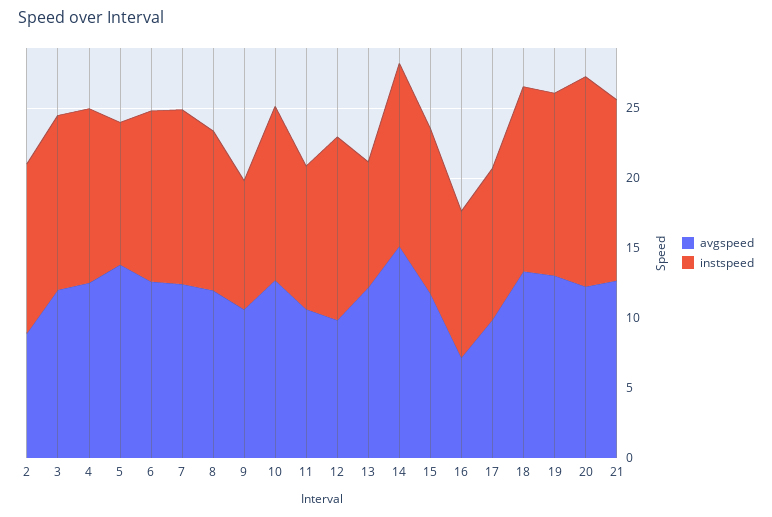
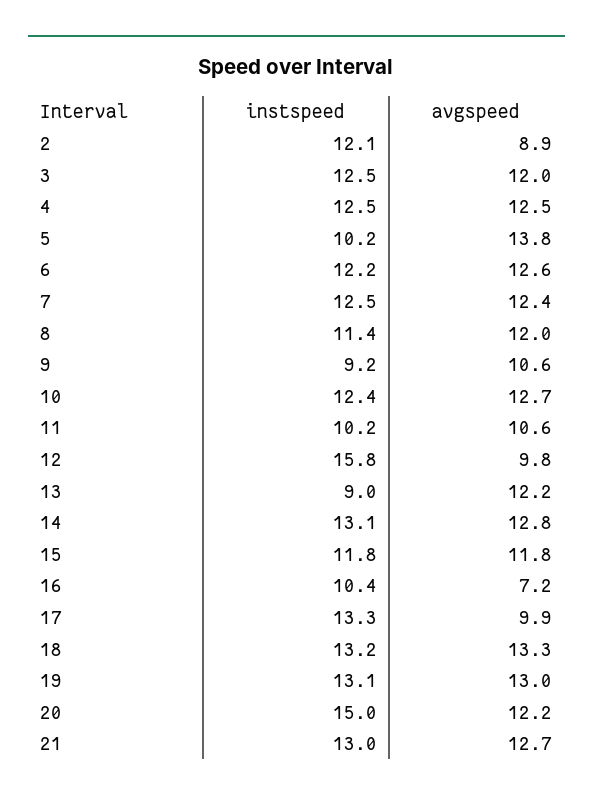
  {
    "avgspeed": {
      "2": 8.9,
      "3": 12,
      "4": 12.5,
      "5": 13.8,
      "6": 12.6,
      "7": 12.4,
      "8": 12,
      "9": 10.6,
      "10": 12.7,
      "11": 10.6,
      "12": 9.8,
      "13": 12.2,
-     "14": 15,
+     "14": 12.8,
      "15": 11.8,
      "16": 7.2,
      "17": 9.9,
      "18": 13.3,
      "19": 13,
      "20": 12.2,
      "21": 12.7
    },
    "instspeed": {
      "2": 12.1,
      "3": 12.5,
      "4": 12.5,
      "5": 10.2,
      "6": 12.2,
      "7": 12.5,
      "8": 11.4,
      "9": 9.2,
      "10": 12.4,
      "11": 10.2,
-     "12": 13,
+     "12": 15.8,
      "13": 9,
      "14": 13.1,
      "15": 11.8,
      "16": 10.4,
-     "17": 11,
+     "17": 13.3,
      "18": 13.2,
      "19": 13.1,
      "20": 15,
      "21": 13
    }
  }

